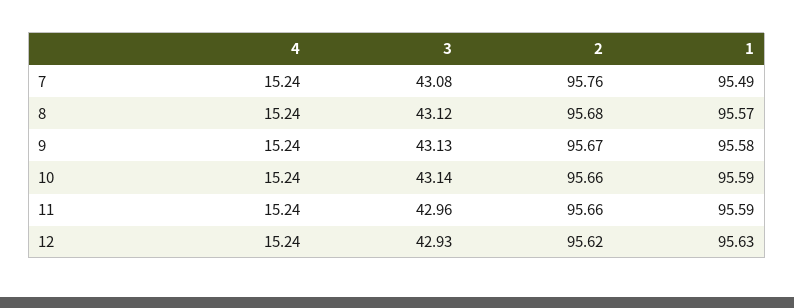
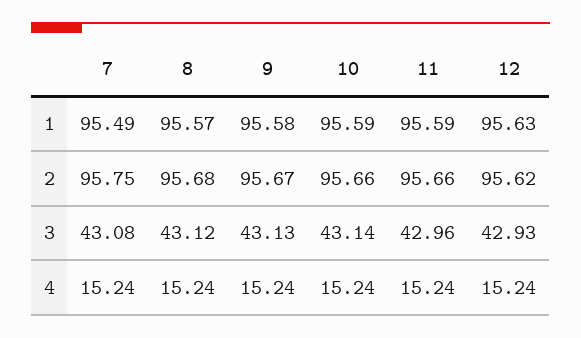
  {
    "4": {
      "7": 15.24,
      "8": 15.24,
      "9": 15.24,
      "10": 15.24,
      "11": 15.24,
      "12": 15.24
    },
    "3": {
      "7": 43.08,
      "8": 43.12,
      "9": 43.13,
      "10": 43.14,
      "11": 42.96,
      "12": 42.93
    },
    "2": {
-     "7": 95.76,
+     "7": 95.75,
      "8": 95.68,
      "9": 95.67,
      "10": 95.66,
      "11": 95.66,
      "12": 95.62
    },
    "1": {
      "7": 95.49,
      "8": 95.57,
      "9": 95.58,
      "10": 95.59,
      "11": 95.59,
      "12": 95.63
    }
  }

